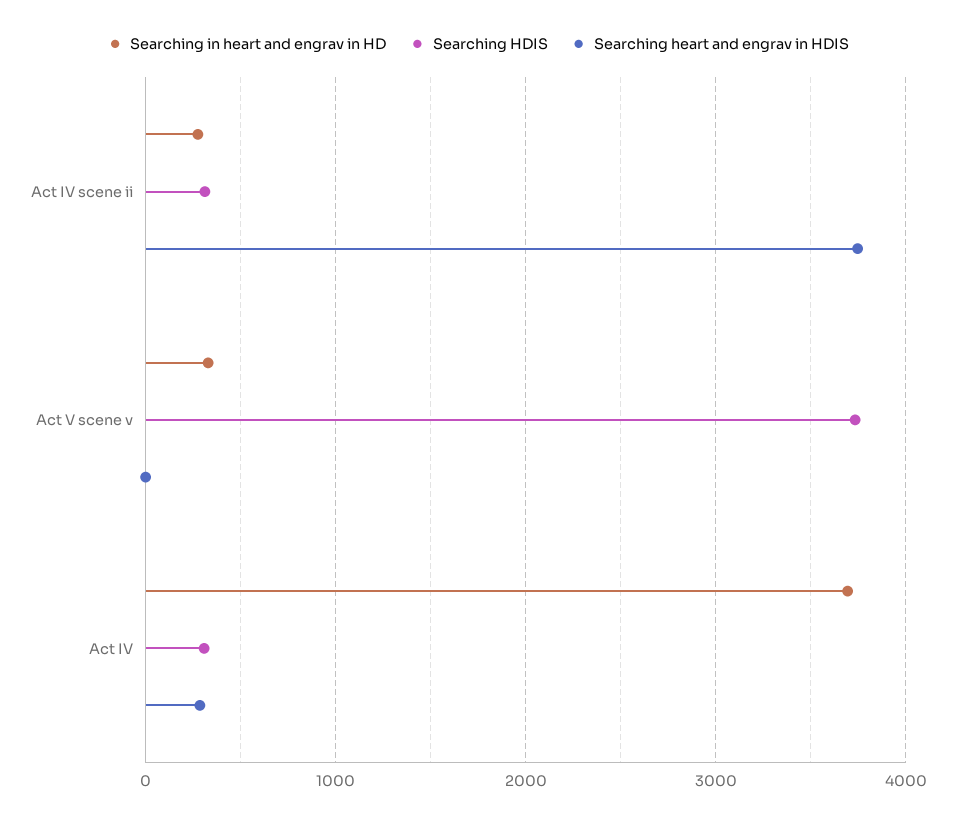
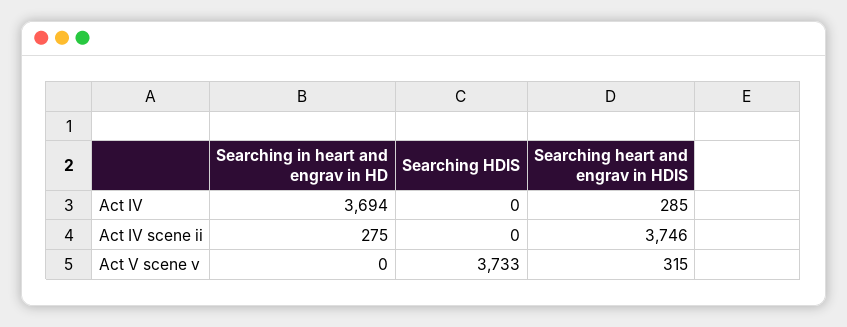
  {
    "Searching in heart and engrav in HD": {
      "Act IV scene ii": 275,
-     "Act V scene v": 300,
+     "Act V scene v": 0,
      "Act IV": 3694
    },
    "Searching HDIS": {
-     "Act IV scene ii": 300,
+     "Act IV scene ii": 0,
      "Act V scene v": 3733,
-     "Act IV": 300
+     "Act IV": 0
    },
    "Searching heart and engrav in HDIS": {
      "Act IV scene ii": 3746,
-     "Act V scene v": 0,
+     "Act V scene v": 315,
      "Act IV": 285
    }
  }

